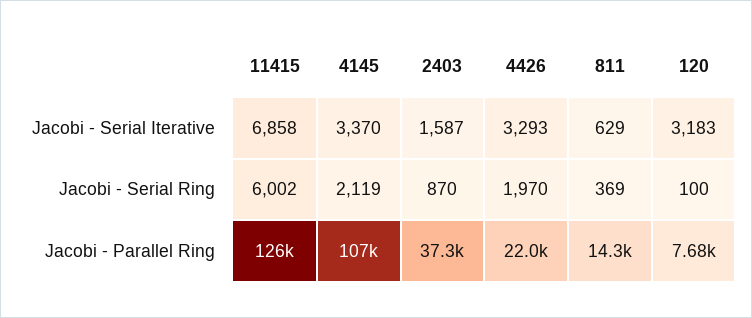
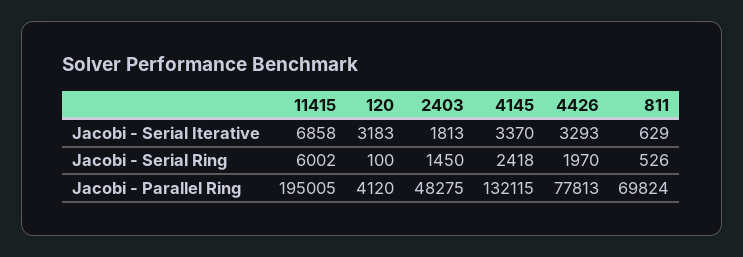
  {
    "11415": {
      "Jacobi - Serial Iterative": 6858,
      "Jacobi - Serial Ring": 6002,
-     "Jacobi - Parallel Ring": 126000
+     "Jacobi - Parallel Ring": 195005
    },
    "4145": {
      "Jacobi - Serial Iterative": 3370,
-     "Jacobi - Serial Ring": 2119,
+     "Jacobi - Serial Ring": 2418,
-     "Jacobi - Parallel Ring": 107000
+     "Jacobi - Parallel Ring": 132115
    },
    "2403": {
-     "Jacobi - Serial Iterative": 1587,
+     "Jacobi - Serial Iterative": 1813,
-     "Jacobi - Serial Ring": 870,
+     "Jacobi - Serial Ring": 1450,
-     "Jacobi - Parallel Ring": 37300
+     "Jacobi - Parallel Ring": 48275
    },
    "4426": {
      "Jacobi - Serial Iterative": 3293,
      "Jacobi - Serial Ring": 1970,
-     "Jacobi - Parallel Ring": 22000
+     "Jacobi - Parallel Ring": 77813
    },
    "811": {
      "Jacobi - Serial Iterative": 629,
-     "Jacobi - Serial Ring": 369,
+     "Jacobi - Serial Ring": 526,
-     "Jacobi - Parallel Ring": 14300
+     "Jacobi - Parallel Ring": 69824
    },
    "120": {
      "Jacobi - Serial Iterative": 3183,
      "Jacobi - Serial Ring": 100,
-     "Jacobi - Parallel Ring": 7680
+     "Jacobi - Parallel Ring": 4120
    }
  }

